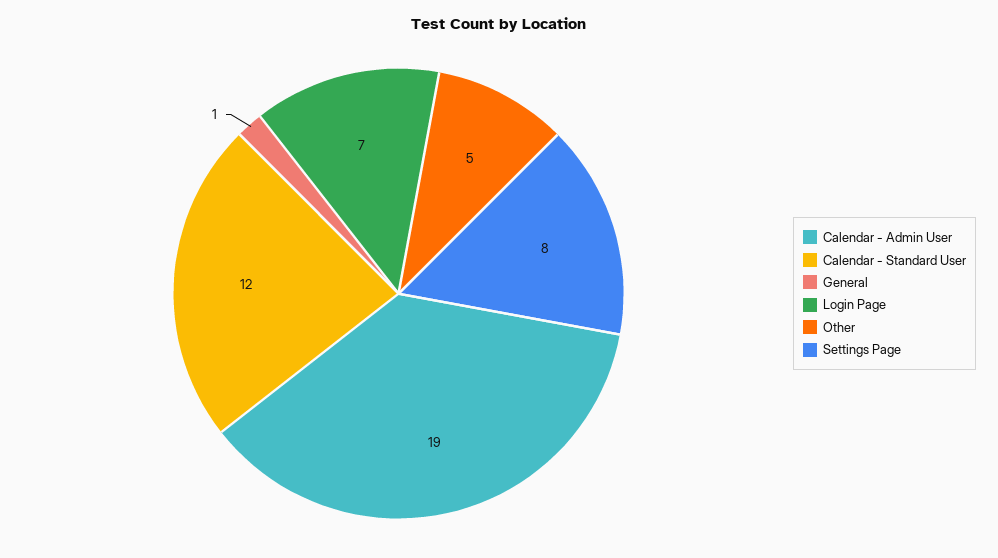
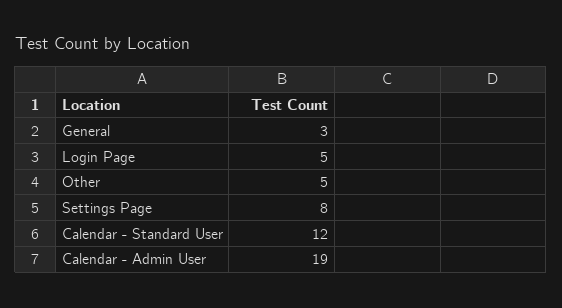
  {
    "Calendar - Admin User": 19,
    "Calendar - Standard User": 12,
-   "General": 1,
+   "General": 3,
-   "Login Page": 7,
+   "Login Page": 5,
    "Other": 5,
    "Settings Page": 8
  }

